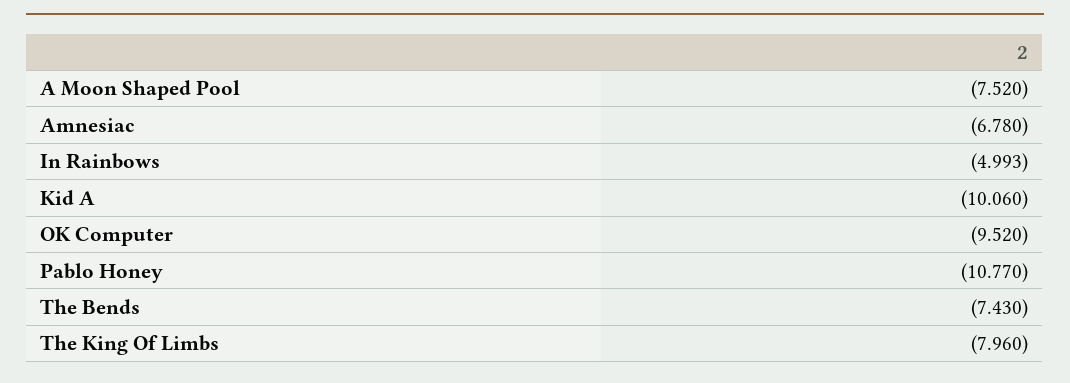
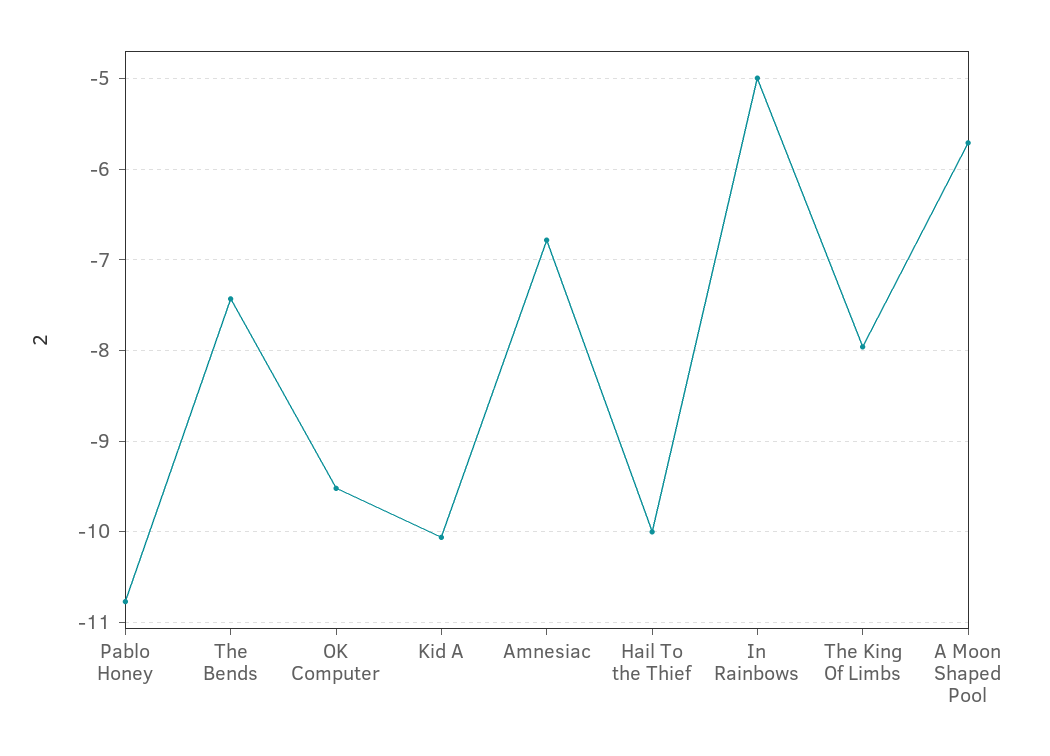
  {
-   "A Moon Shaped Pool": -7.52,
+   "A Moon Shaped Pool": -5.7,
    "Amnesiac": -6.78,
    "In Rainbows": -4.993,
    "Kid A": -10.06,
    "OK Computer": -9.52,
    "Pablo Honey": -10.77,
    "The Bends": -7.43,
-   "The King Of Limbs": -7.96
+   "The King Of Limbs": -7.96,
+   "Hail To the Thief": -10
  }

